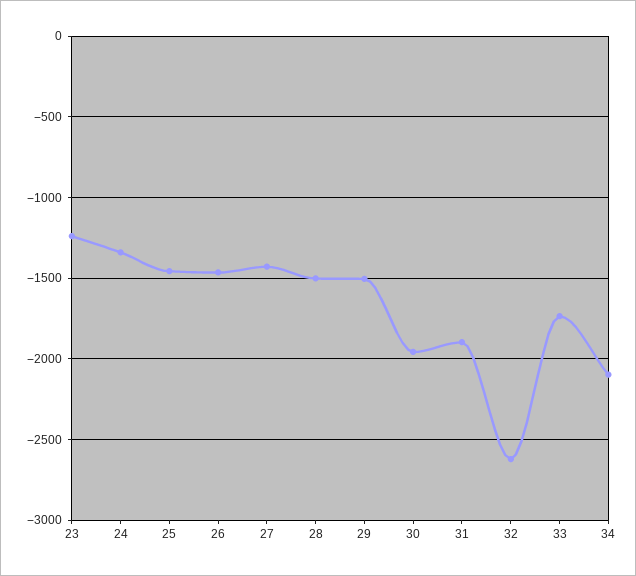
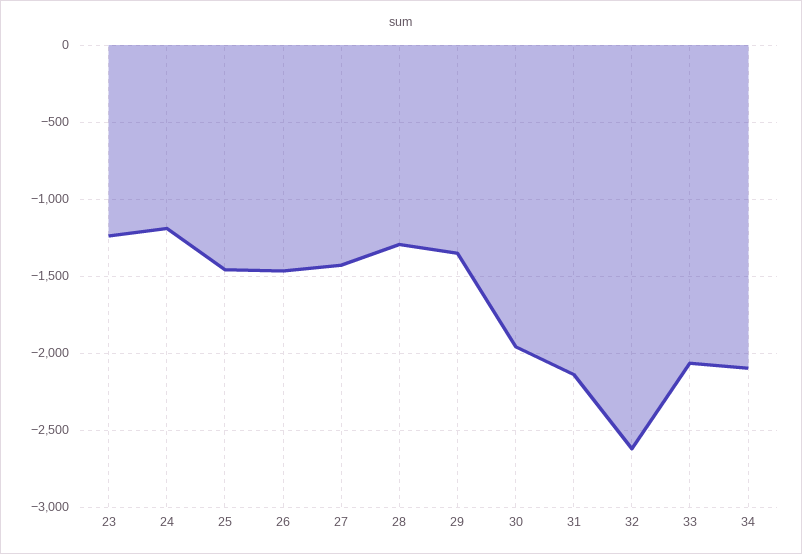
  {
    "23": -1250,
-   "24": -1350,
+   "24": -1200,
    "25": -1450,
    "26": -1450,
    "27": -1450,
-   "28": -1500,
+   "28": -1300,
-   "29": -1500,
+   "29": -1350,
    "30": -1950,
-   "31": -1900,
+   "31": -2150,
    "32": -2600,
-   "33": -1750,
+   "33": -2050,
    "34": -2100
  }

